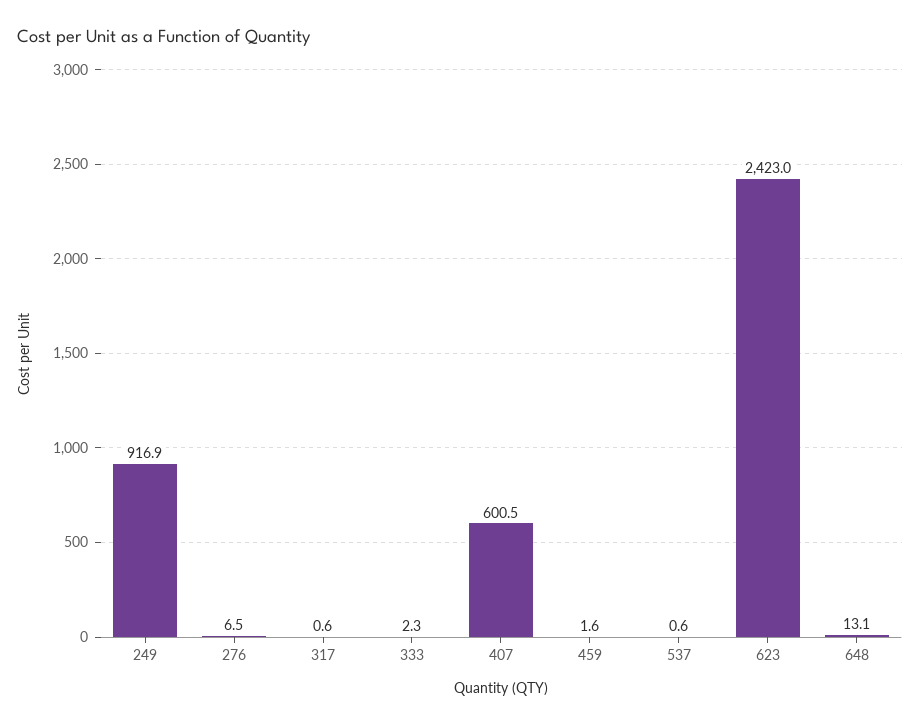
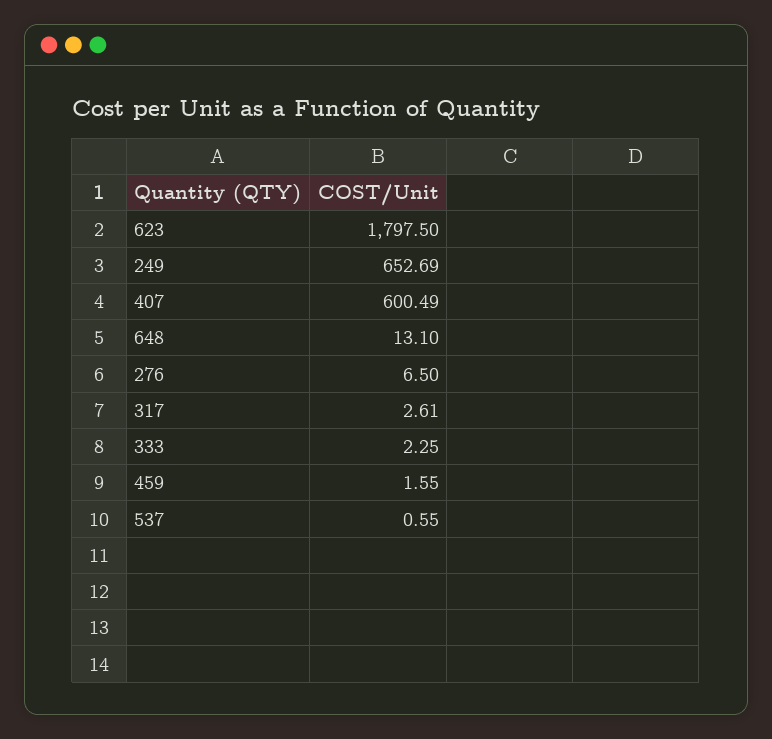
  {
-   "249": 916.9,
+   "249": 652.69,
    "276": 6.5,
-   "317": 0.6,
+   "317": 2.61,
    "333": 2.25,
    "407": 600.49,
    "459": 1.55,
    "537": 0.55,
-   "623": 2423,
+   "623": 1797.5,
    "648": 13.1
  }

